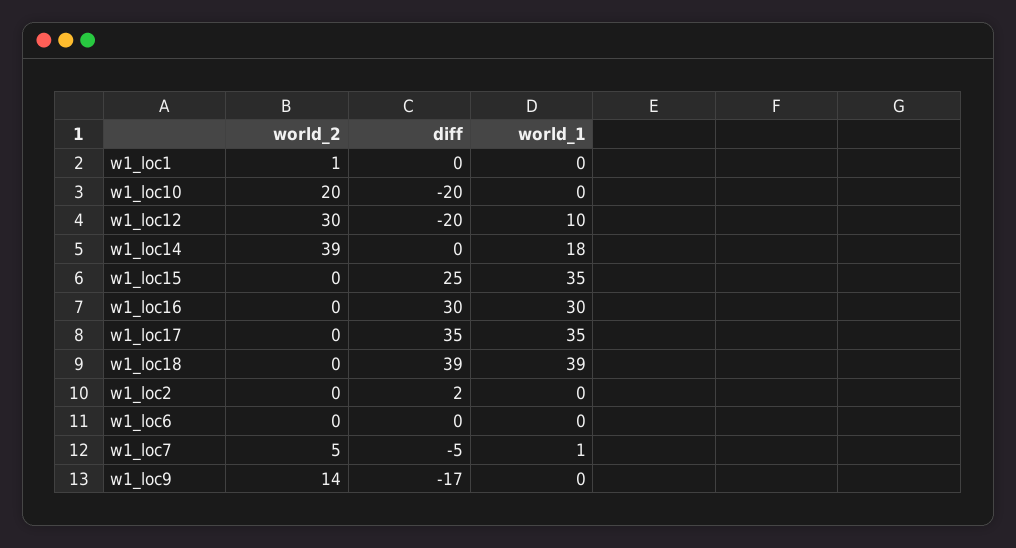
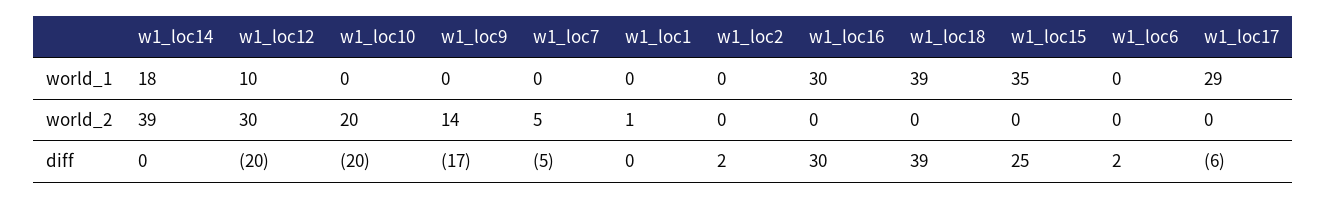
  {
    "world_2": {
      "w1_loc1": 1,
      "w1_loc10": 20,
      "w1_loc12": 30,
      "w1_loc14": 39,
      "w1_loc15": 0,
      "w1_loc16": 0,
      "w1_loc17": 0,
      "w1_loc18": 0,
      "w1_loc2": 0,
      "w1_loc6": 0,
      "w1_loc7": 5,
      "w1_loc9": 14
    },
    "diff": {
      "w1_loc1": 0,
      "w1_loc10": -20,
      "w1_loc12": -20,
      "w1_loc14": 0,
      "w1_loc15": 25,
      "w1_loc16": 30,
-     "w1_loc17": 35,
+     "w1_loc17": -6,
      "w1_loc18": 39,
      "w1_loc2": 2,
-     "w1_loc6": 0,
+     "w1_loc6": 2,
      "w1_loc7": -5,
      "w1_loc9": -17
    },
    "world_1": {
      "w1_loc1": 0,
      "w1_loc10": 0,
      "w1_loc12": 10,
      "w1_loc14": 18,
      "w1_loc15": 35,
      "w1_loc16": 30,
-     "w1_loc17": 35,
+     "w1_loc17": 29,
      "w1_loc18": 39,
      "w1_loc2": 0,
      "w1_loc6": 0,
-     "w1_loc7": 1,
+     "w1_loc7": 0,
      "w1_loc9": 0
    }
  }

